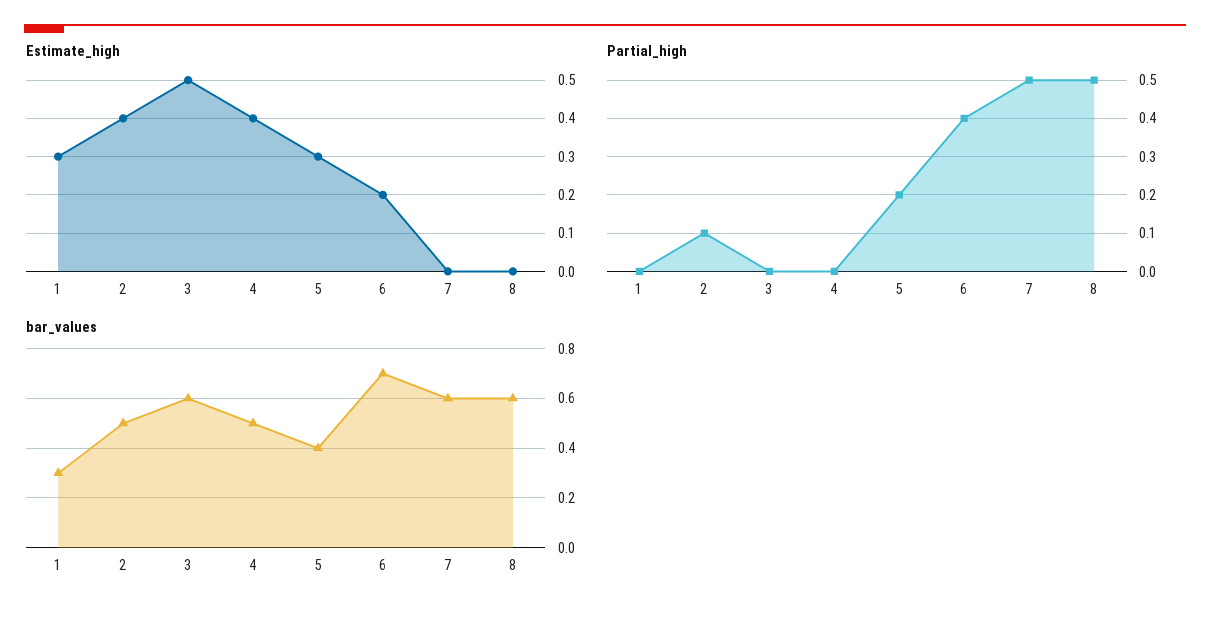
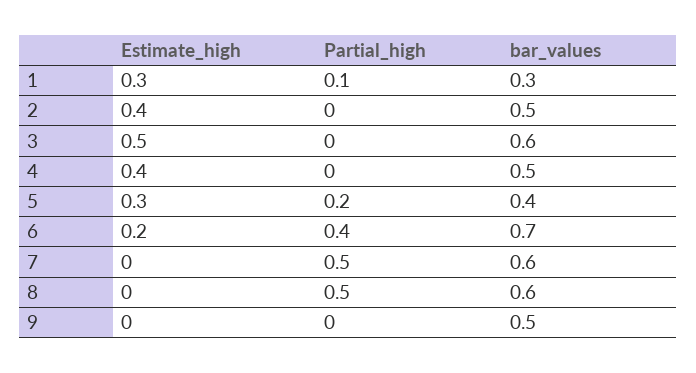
  {
    "Estimate_high": {
      "1": 0.3,
      "2": 0.4,
      "3": 0.5,
      "4": 0.4,
      "5": 0.3,
      "6": 0.2,
      "7": 0,
-     "8": 0
+     "8": 0,
+     "9": 0
    },
    "Partial_high": {
-     "1": 0,
+     "1": 0.1,
-     "2": 0.1,
+     "2": 0,
      "3": 0,
      "4": 0,
      "5": 0.2,
      "6": 0.4,
      "7": 0.5,
-     "8": 0.5
+     "8": 0.5,
+     "9": 0
    },
    "bar_values": {
      "1": 0.3,
      "2": 0.5,
      "3": 0.6,
      "4": 0.5,
      "5": 0.4,
      "6": 0.7,
      "7": 0.6,
-     "8": 0.6
+     "8": 0.6,
+     "9": 0.5
    }
  }

